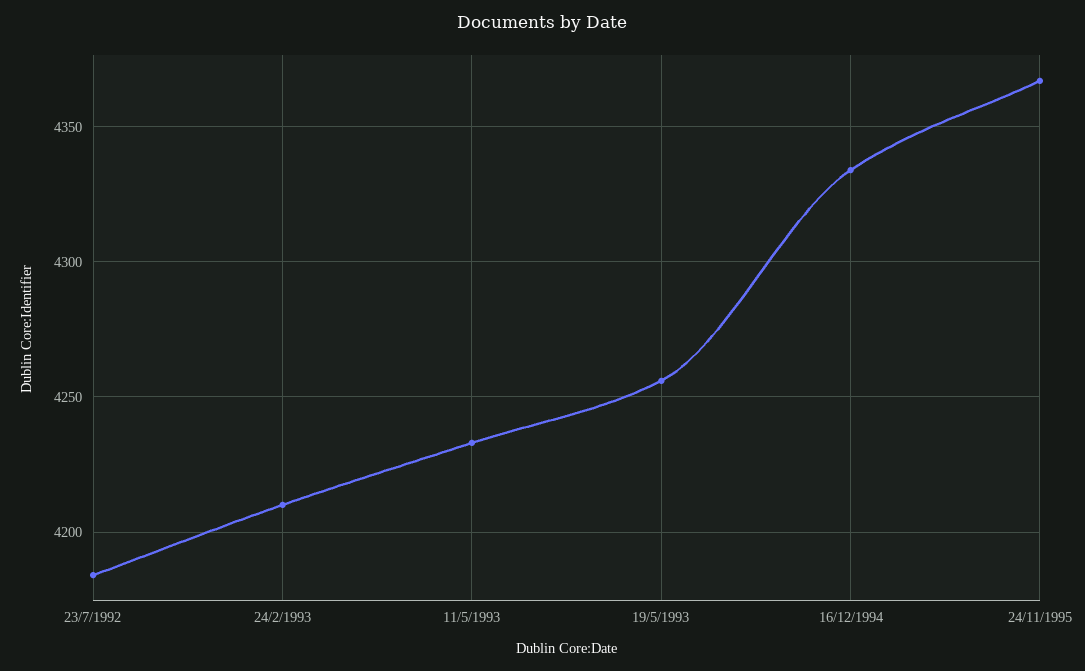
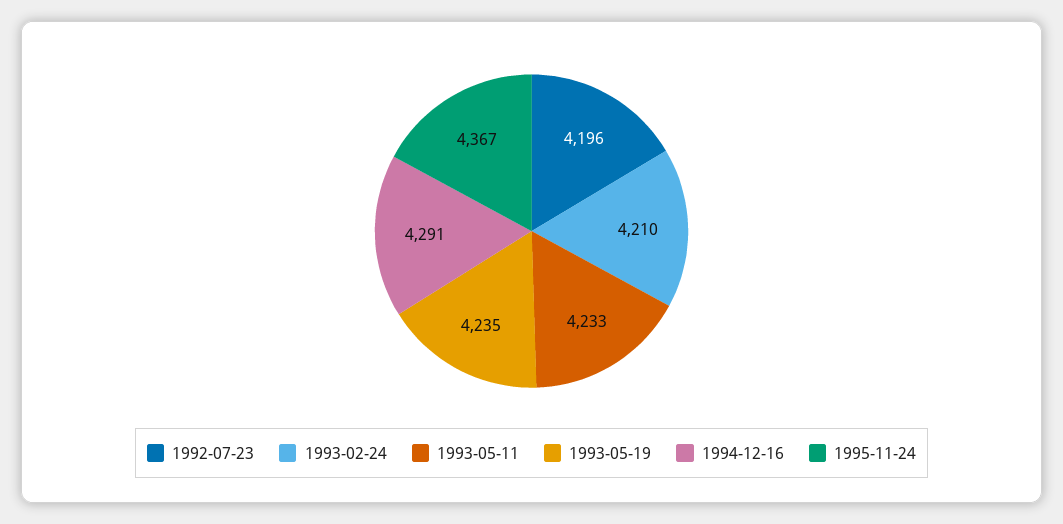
  {
-   "23/7/1992": 4185,
+   "23/7/1992": 4196,
    "24/2/1993": 4210,
    "11/5/1993": 4233,
-   "19/5/1993": 4255,
+   "19/5/1993": 4235,
-   "16/12/1994": 4335,
+   "16/12/1994": 4291,
    "24/11/1995": 4367
  }

